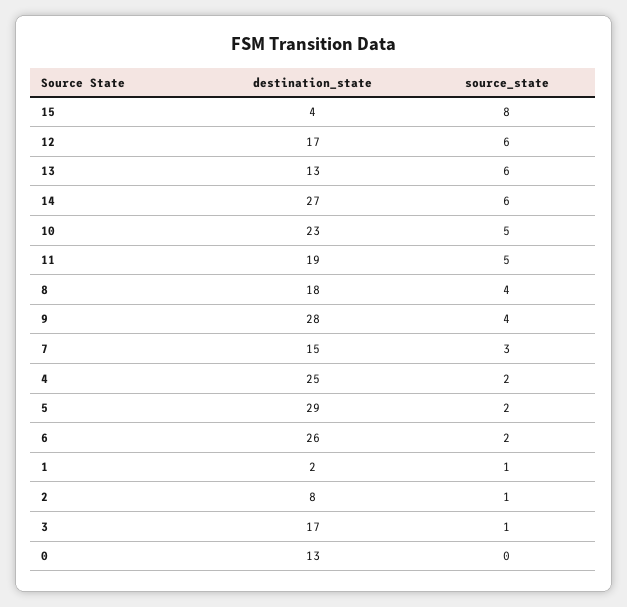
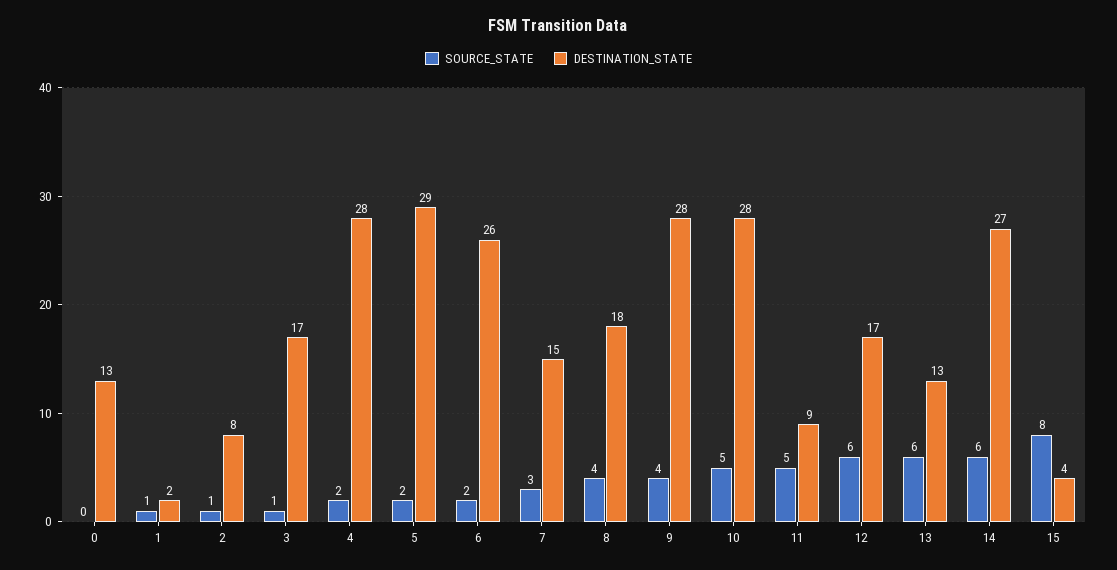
  {
    "destination_state": {
      "15": 4,
      "12": 17,
      "13": 13,
      "14": 27,
-     "10": 23,
+     "10": 28,
-     "11": 19,
+     "11": 9,
      "8": 18,
      "9": 28,
      "7": 15,
-     "4": 25,
+     "4": 28,
      "5": 29,
      "6": 26,
      "1": 2,
      "2": 8,
      "3": 17,
      "0": 13
    },
    "source_state": {
      "15": 8,
      "12": 6,
      "13": 6,
      "14": 6,
      "10": 5,
      "11": 5,
      "8": 4,
      "9": 4,
      "7": 3,
      "4": 2,
      "5": 2,
      "6": 2,
      "1": 1,
      "2": 1,
      "3": 1,
      "0": 0
    }
  }

